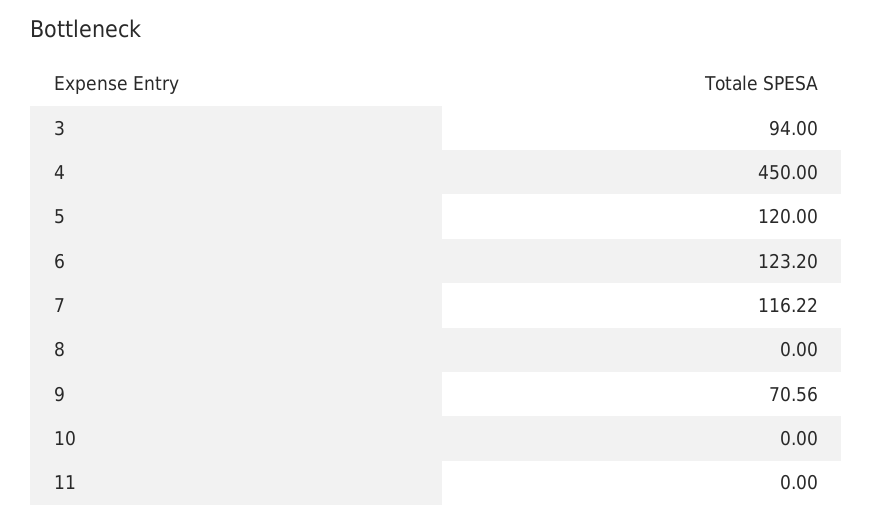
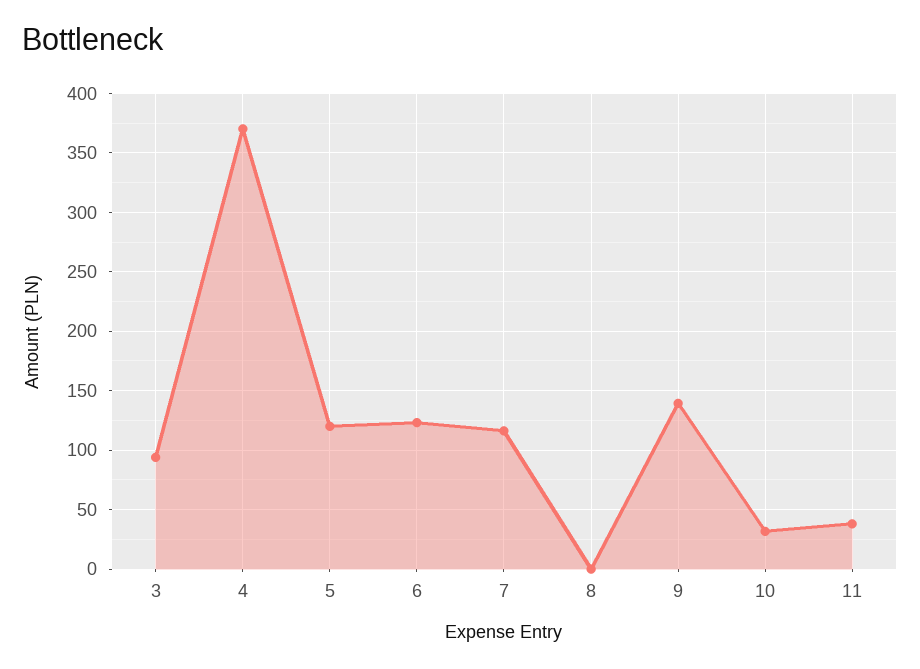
  {
    "3": 94,
-   "4": 450,
+   "4": 370,
    "5": 120,
    "6": 123.2,
    "7": 116.22,
    "8": 0,
-   "9": 70.56,
+   "9": 140,
-   "10": 0,
+   "10": 30,
-   "11": 0
+   "11": 40
  }

